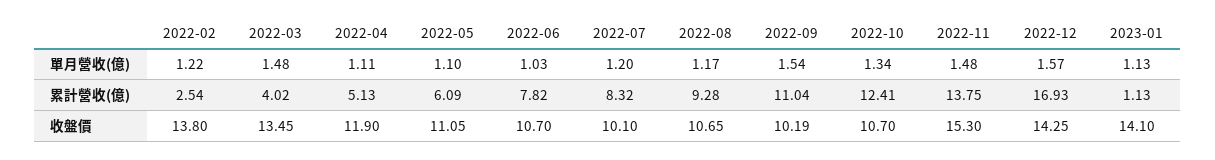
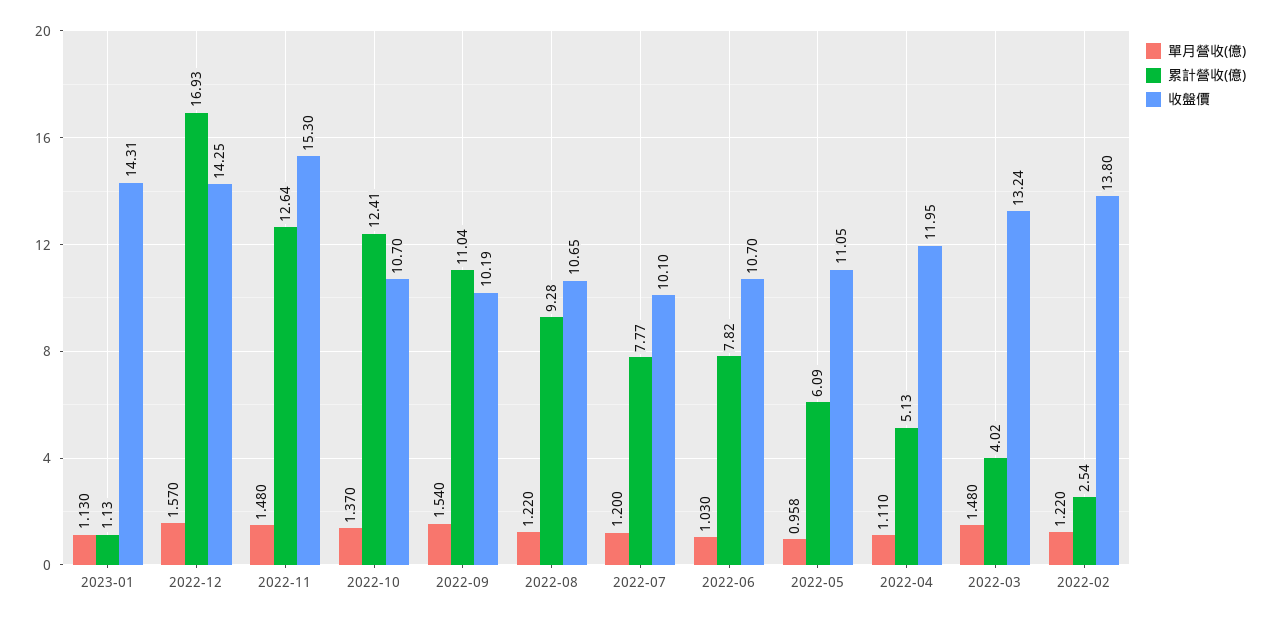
  {
    "單月營收(億)": {
      "2022-02": 1.22,
      "2022-03": 1.48,
      "2022-04": 1.11,
-     "2022-05": 1.1,
+     "2022-05": 0.958,
      "2022-06": 1.03,
      "2022-07": 1.2,
-     "2022-08": 1.17,
+     "2022-08": 1.22,
      "2022-09": 1.54,
-     "2022-10": 1.34,
+     "2022-10": 1.37,
      "2022-11": 1.48,
      "2022-12": 1.57,
      "2023-01": 1.13
    },
    "累計營收(億)": {
      "2022-02": 2.54,
      "2022-03": 4.02,
      "2022-04": 5.13,
      "2022-05": 6.09,
      "2022-06": 7.82,
-     "2022-07": 8.32,
+     "2022-07": 7.77,
      "2022-08": 9.28,
      "2022-09": 11.04,
      "2022-10": 12.41,
-     "2022-11": 13.75,
+     "2022-11": 12.64,
      "2022-12": 16.93,
      "2023-01": 1.13
    },
    "收盤價": {
      "2022-02": 13.8,
-     "2022-03": 13.45,
+     "2022-03": 13.24,
-     "2022-04": 11.9,
+     "2022-04": 11.95,
      "2022-05": 11.05,
      "2022-06": 10.7,
      "2022-07": 10.1,
      "2022-08": 10.65,
      "2022-09": 10.19,
      "2022-10": 10.7,
      "2022-11": 15.3,
      "2022-12": 14.25,
-     "2023-01": 14.1
+     "2023-01": 14.31
    }
  }

